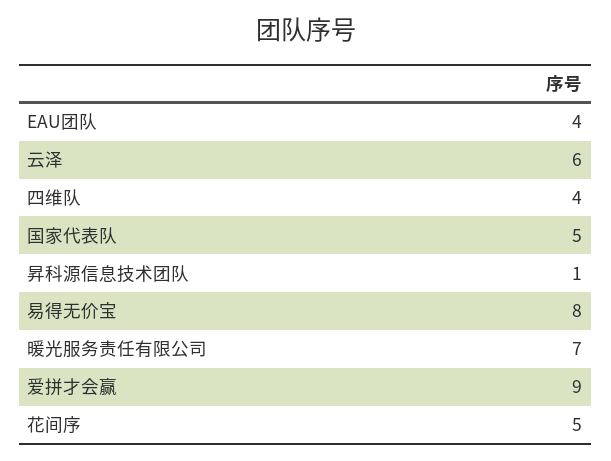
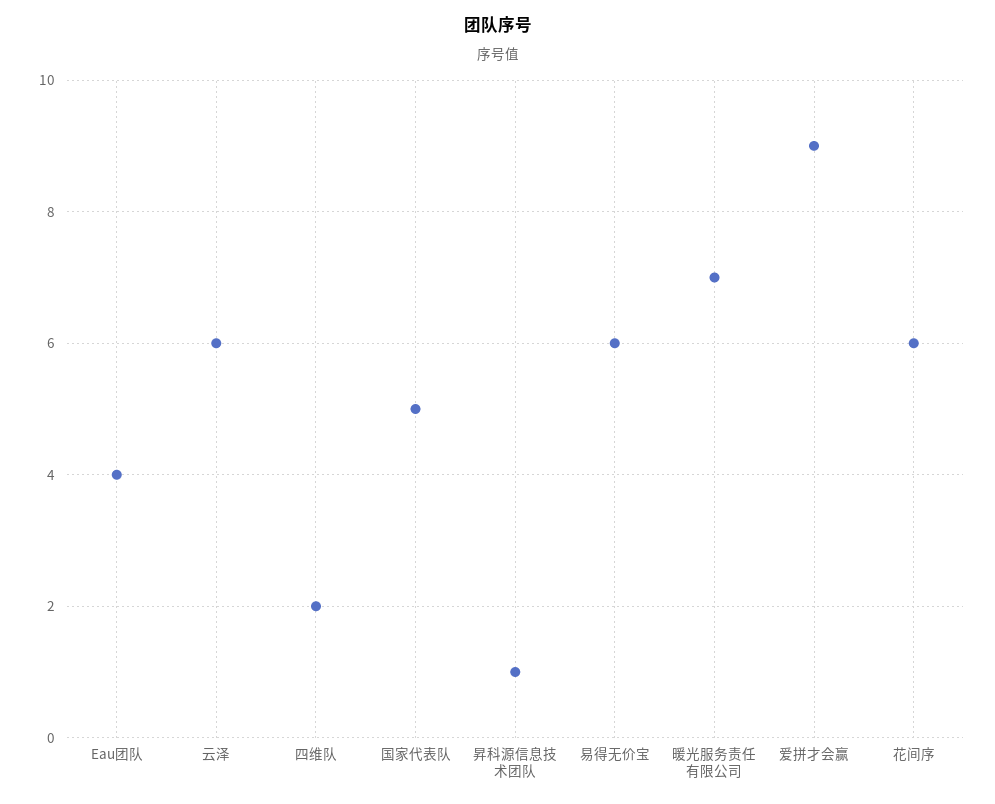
  {
    "EAU团队": 4,
    "云泽": 6,
-   "四维队": 4,
+   "四维队": 2,
    "国家代表队": 5,
    "昇科源信息技术团队": 1,
-   "易得无价宝": 8,
+   "易得无价宝": 6,
    "暖光服务责任有限公司": 7,
    "爱拼才会赢": 9,
-   "花间序": 5
+   "花间序": 6
  }

